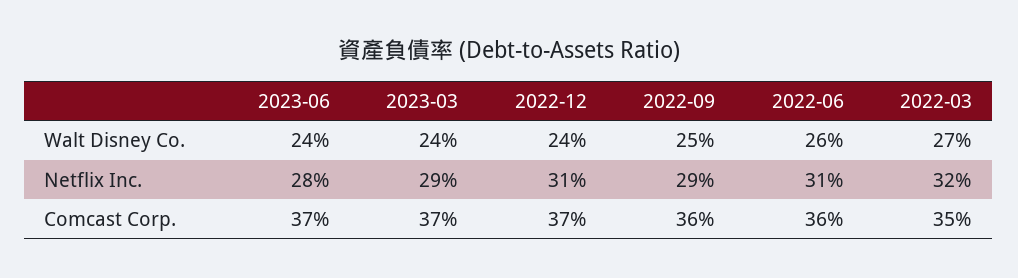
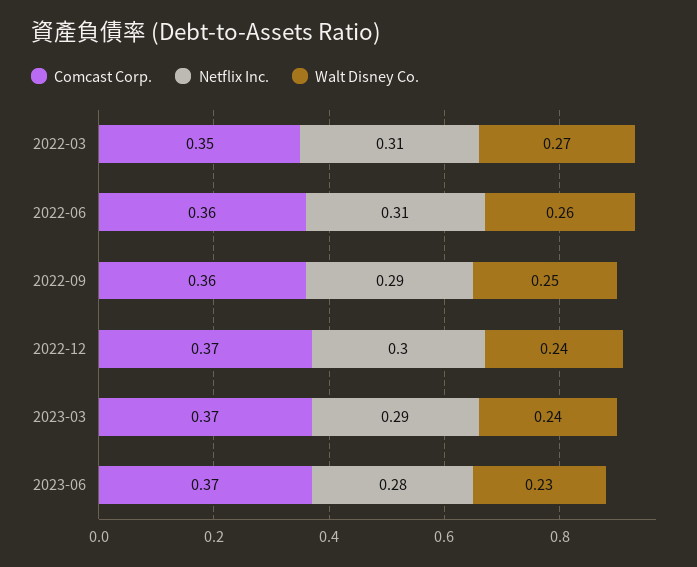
  {
    "Walt Disney Co.": {
-     "2023-06": 0.24,
+     "2023-06": 0.23,
      "2023-03": 0.24,
      "2022-12": 0.24,
      "2022-09": 0.25,
      "2022-06": 0.26,
      "2022-03": 0.27
    },
    "Netflix Inc.": {
      "2023-06": 0.28,
      "2023-03": 0.29,
-     "2022-12": 0.31,
+     "2022-12": 0.3,
      "2022-09": 0.29,
      "2022-06": 0.31,
-     "2022-03": 0.32
+     "2022-03": 0.31
    },
    "Comcast Corp.": {
      "2023-06": 0.37,
      "2023-03": 0.37,
      "2022-12": 0.37,
      "2022-09": 0.36,
      "2022-06": 0.36,
      "2022-03": 0.35
    }
  }

